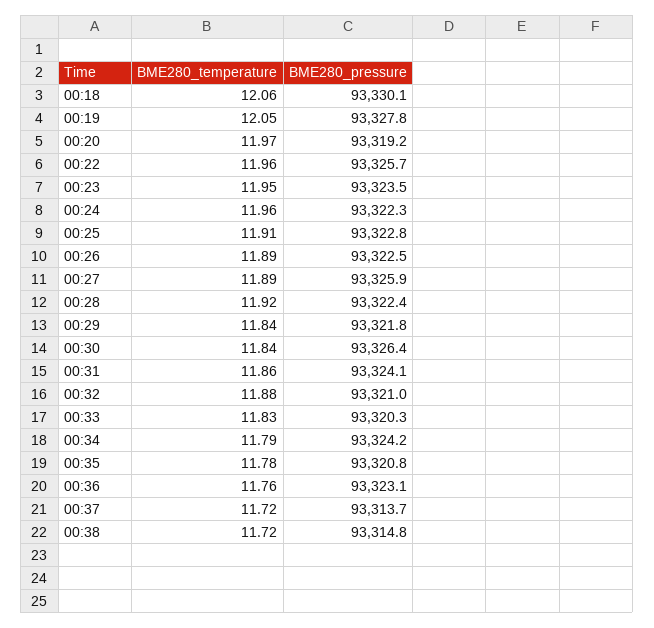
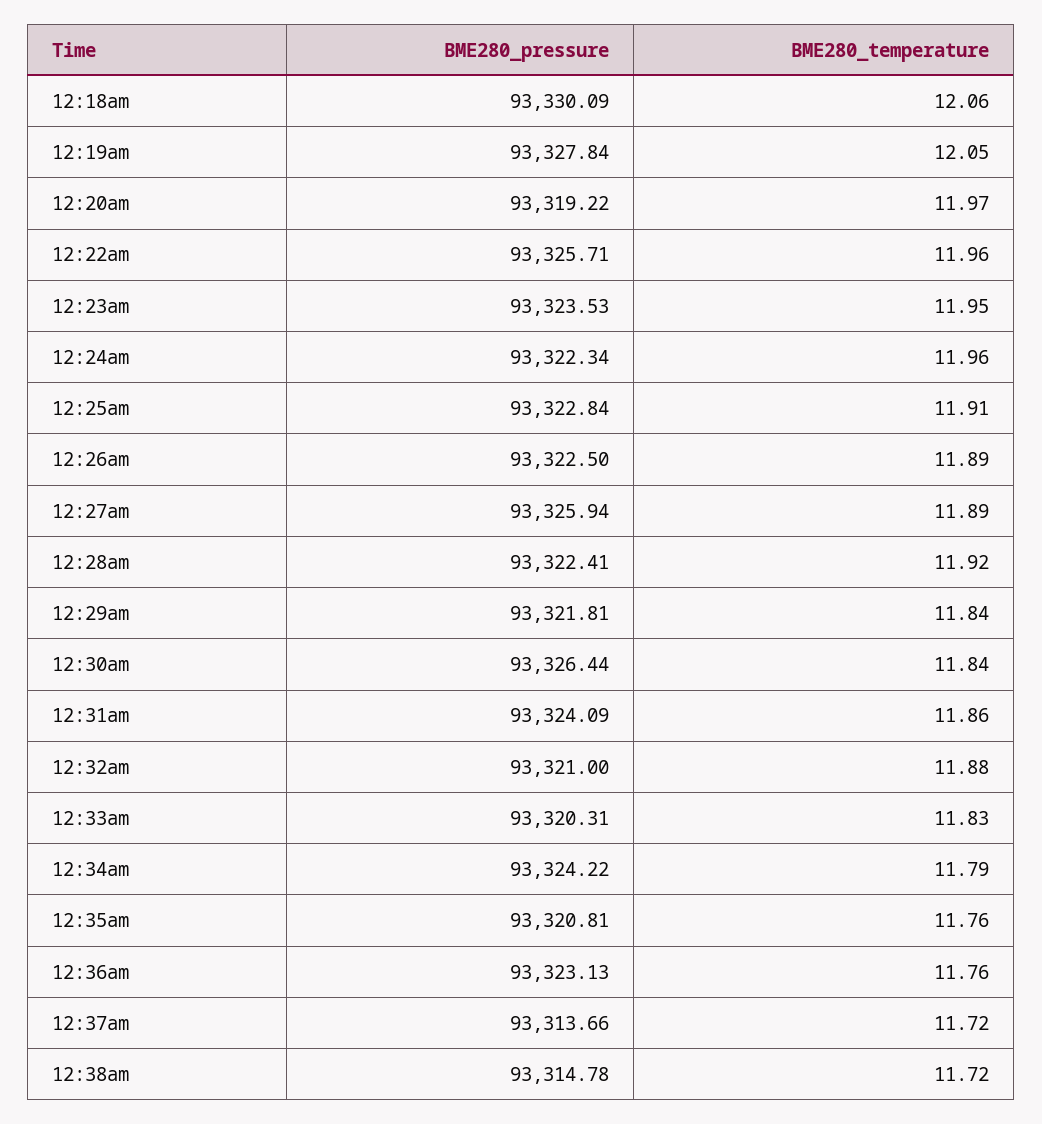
  {
    "BME280_temperature": {
      "00:18": 12.06,
      "00:19": 12.05,
      "00:20": 11.97,
      "00:22": 11.96,
      "00:23": 11.95,
      "00:24": 11.96,
      "00:25": 11.91,
      "00:26": 11.89,
      "00:27": 11.89,
      "00:28": 11.92,
      "00:29": 11.84,
      "00:30": 11.84,
      "00:31": 11.86,
      "00:32": 11.88,
      "00:33": 11.83,
      "00:34": 11.79,
-     "00:35": 11.78,
+     "00:35": 11.76,
      "00:36": 11.76,
      "00:37": 11.72,
      "00:38": 11.72
    },
    "BME280_pressure": {
      "00:18": 93330.09,
      "00:19": 93327.84,
      "00:20": 93319.22,
      "00:22": 93325.71,
      "00:23": 93323.53,
      "00:24": 93322.34,
      "00:25": 93322.84,
      "00:26": 93322.5,
      "00:27": 93325.94,
      "00:28": 93322.41,
      "00:29": 93321.81,
      "00:30": 93326.44,
      "00:31": 93324.09,
      "00:32": 93321,
      "00:33": 93320.31,
      "00:34": 93324.22,
      "00:35": 93320.81,
      "00:36": 93323.13,
      "00:37": 93313.66,
      "00:38": 93314.78
    }
  }

